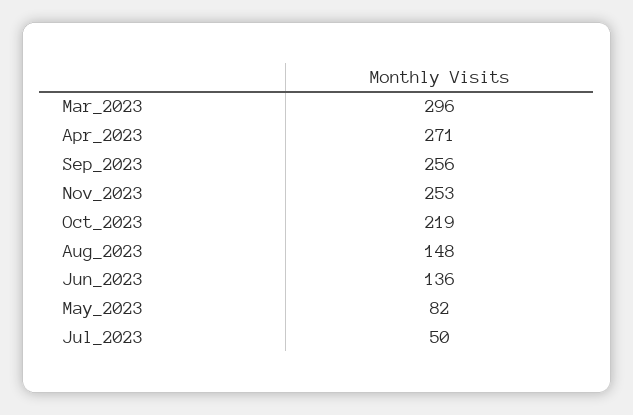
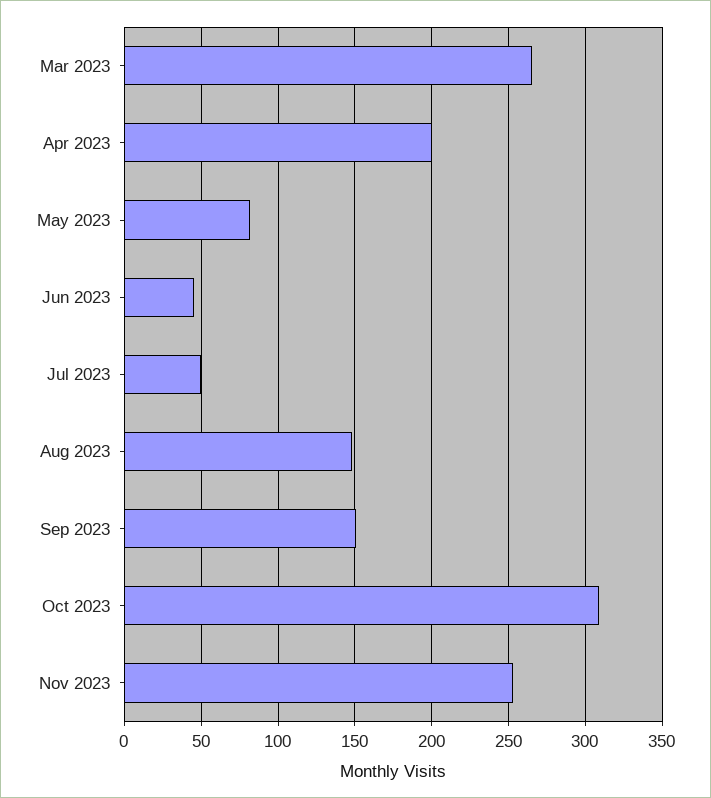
  {
-   "Mar_2023": 296,
+   "Mar_2023": 265,
-   "Apr_2023": 271,
+   "Apr_2023": 200,
-   "Sep_2023": 256,
+   "Sep_2023": 150,
    "Nov_2023": 253,
-   "Oct_2023": 219,
+   "Oct_2023": 310,
    "Aug_2023": 148,
-   "Jun_2023": 136,
+   "Jun_2023": 45,
    "May_2023": 82,
    "Jul_2023": 50
  }

